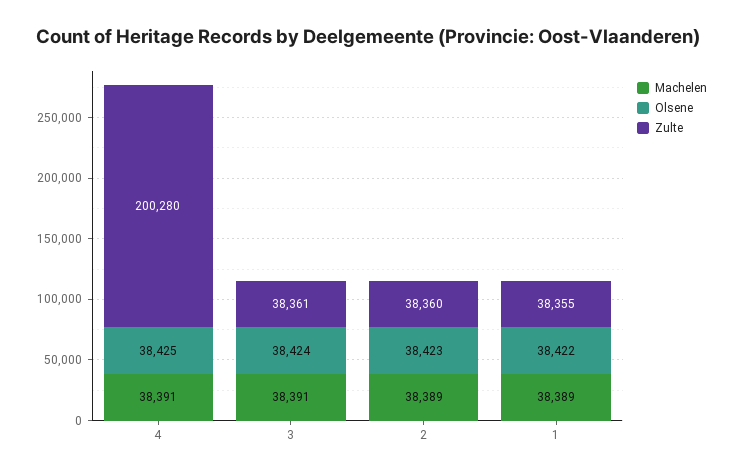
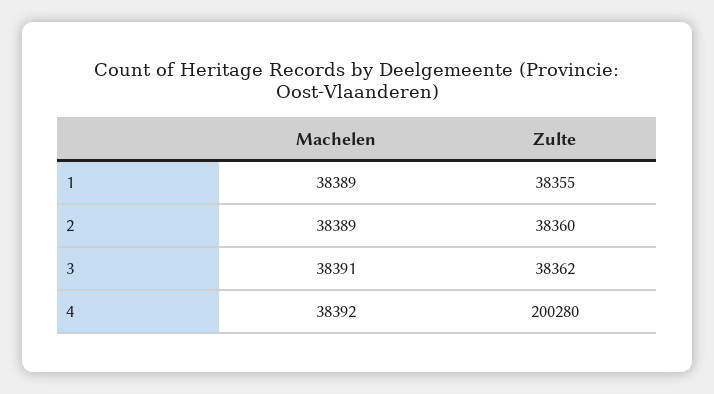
  {
    "Machelen": {
-     "4": 38391,
+     "4": 38392,
      "3": 38391,
      "2": 38389,
      "1": 38389
    },
-   "Olsene": {
-     "4": 38425,
-     "3": 38424,
-     "2": 38423,
-     "1": 38422
-   },
    "Zulte": {
      "4": 200280,
-     "3": 38361,
+     "3": 38362,
      "2": 38360,
      "1": 38355
    }
  }

